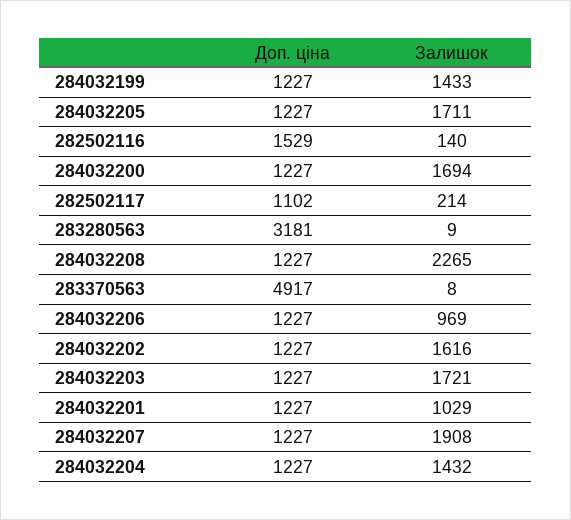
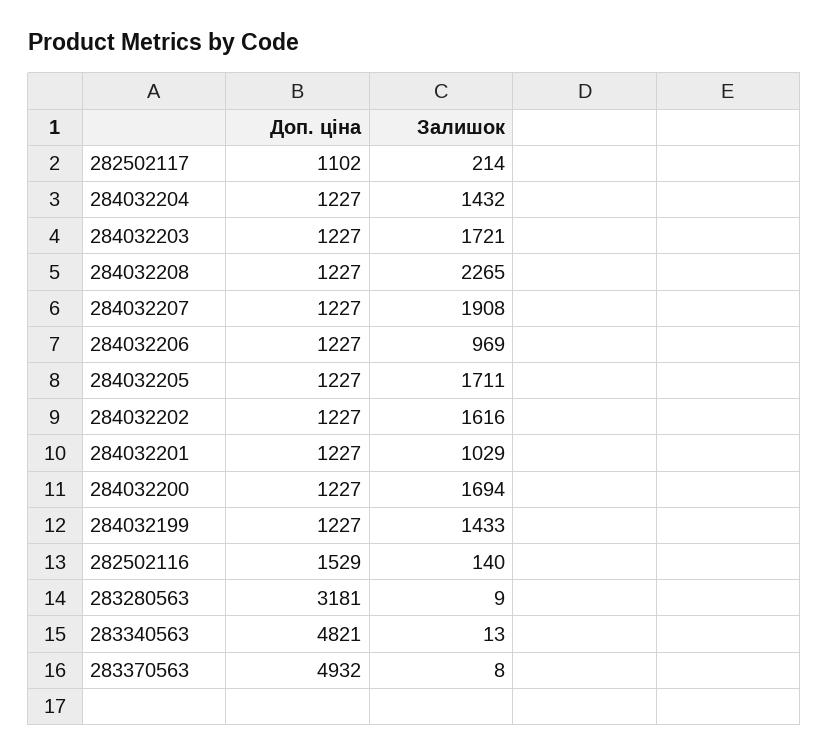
  {
    "Доп. ціна": {
      "284032199": 1227,
      "284032205": 1227,
      "282502116": 1529,
      "284032200": 1227,
      "282502117": 1102,
      "283280563": 3181,
      "284032208": 1227,
-     "283370563": 4917,
+     "283370563": 4932,
      "284032206": 1227,
      "284032202": 1227,
      "284032203": 1227,
      "284032201": 1227,
      "284032207": 1227,
-     "284032204": 1227
+     "284032204": 1227,
+     "283340563": 4821
    },
    "Залишок": {
      "284032199": 1433,
      "284032205": 1711,
      "282502116": 140,
      "284032200": 1694,
      "282502117": 214,
      "283280563": 9,
      "284032208": 2265,
      "283370563": 8,
      "284032206": 969,
      "284032202": 1616,
      "284032203": 1721,
      "284032201": 1029,
      "284032207": 1908,
-     "284032204": 1432
+     "284032204": 1432,
+     "283340563": 13
    }
  }

